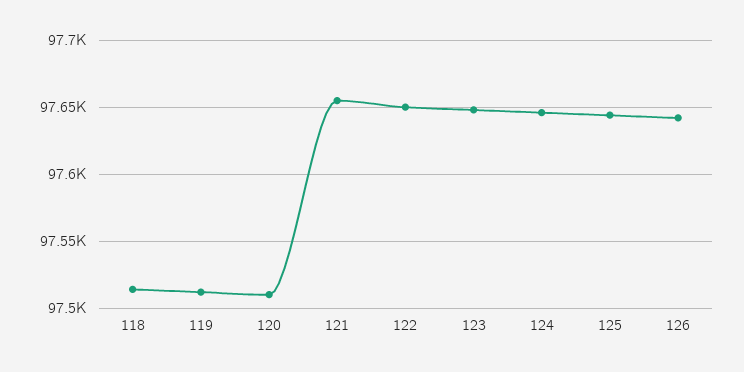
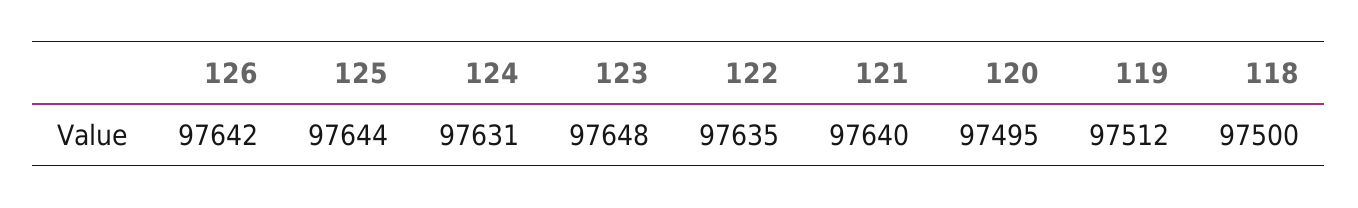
  {
-   "118": 97515,
+   "118": 97500,
    "119": 97512,
-   "120": 97510,
+   "120": 97495,
-   "121": 97655,
+   "121": 97640,
-   "122": 97650,
+   "122": 97635,
    "123": 97648,
-   "124": 97645,
+   "124": 97631,
    "125": 97644,
    "126": 97642
  }

